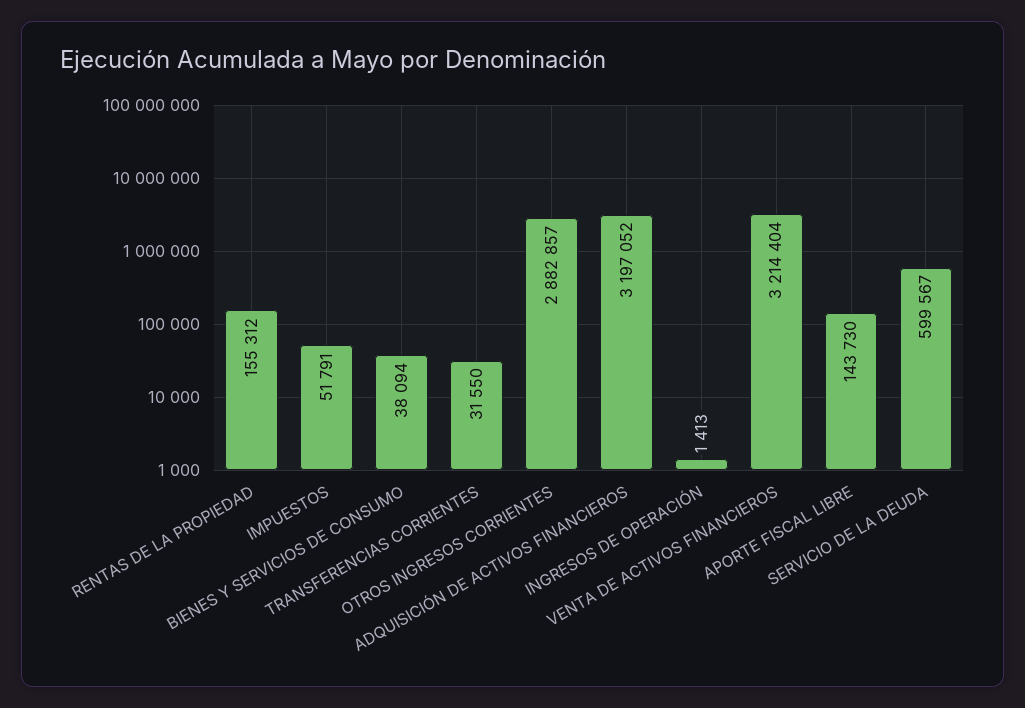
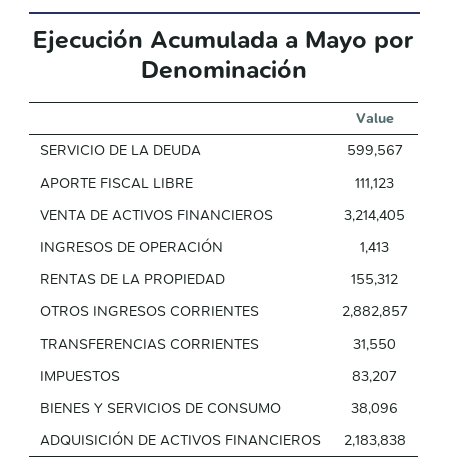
  {
    "RENTAS DE LA PROPIEDAD": 155312,
-   "IMPUESTOS": 51791,
+   "IMPUESTOS": 83207,
-   "BIENES Y SERVICIOS DE CONSUMO": 38094,
+   "BIENES Y SERVICIOS DE CONSUMO": 38096,
    "TRANSFERENCIAS CORRIENTES": 31550,
    "OTROS INGRESOS CORRIENTES": 2882857,
-   "ADQUISICIÓN DE ACTIVOS FINANCIEROS": 3197052,
+   "ADQUISICIÓN DE ACTIVOS FINANCIEROS": 2183838,
    "INGRESOS DE OPERACIÓN": 1413,
-   "VENTA DE ACTIVOS FINANCIEROS": 3214404,
+   "VENTA DE ACTIVOS FINANCIEROS": 3214405,
-   "APORTE FISCAL LIBRE": 143730,
+   "APORTE FISCAL LIBRE": 111123,
    "SERVICIO DE LA DEUDA": 599567
  }

